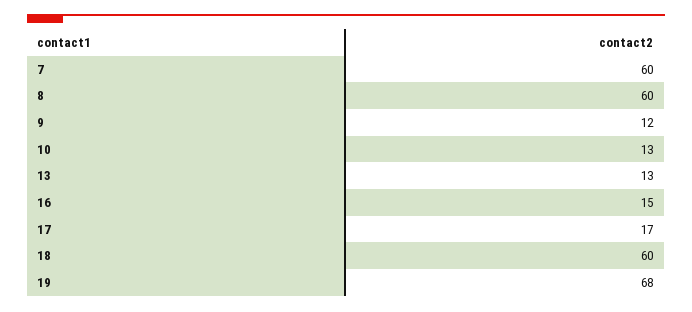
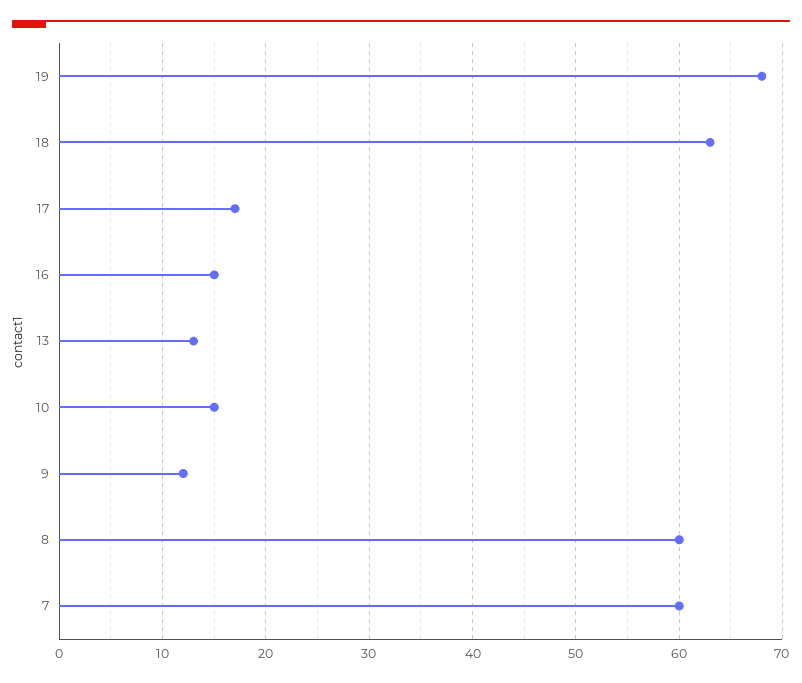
  {
    "7": 60,
    "8": 60,
    "9": 12,
-   "10": 13,
+   "10": 15,
    "13": 13,
    "16": 15,
    "17": 17,
-   "18": 60,
+   "18": 63,
    "19": 68
  }

